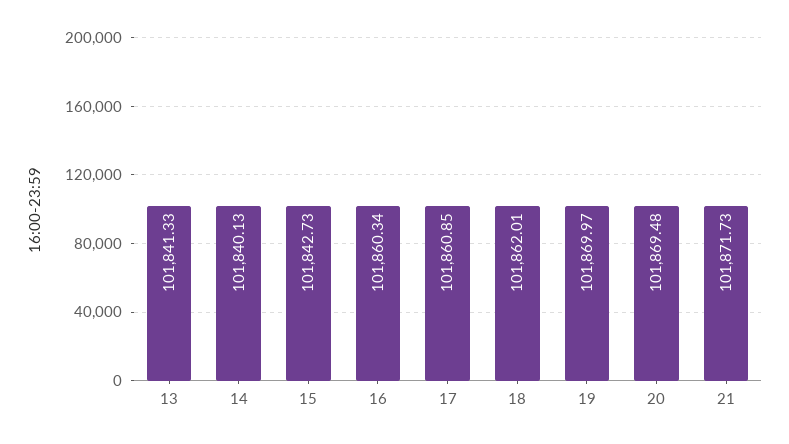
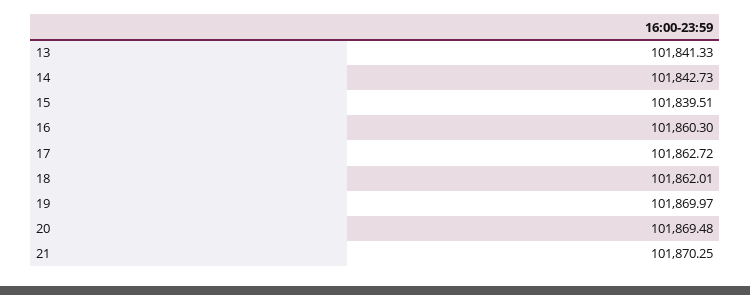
  {
    "13": 101841.33,
-   "14": 101840.13,
+   "14": 101842.73,
-   "15": 101842.73,
+   "15": 101839.51,
-   "16": 101860.34,
+   "16": 101860.3,
-   "17": 101860.85,
+   "17": 101862.72,
    "18": 101862.01,
    "19": 101869.97,
    "20": 101869.48,
-   "21": 101871.73
+   "21": 101870.25
  }

